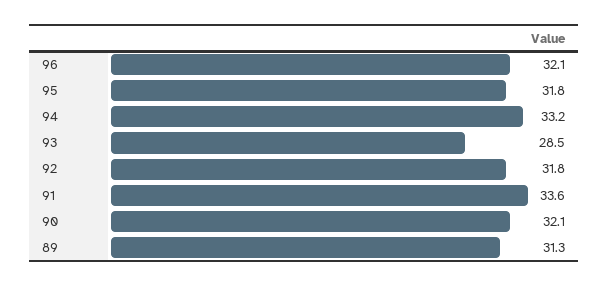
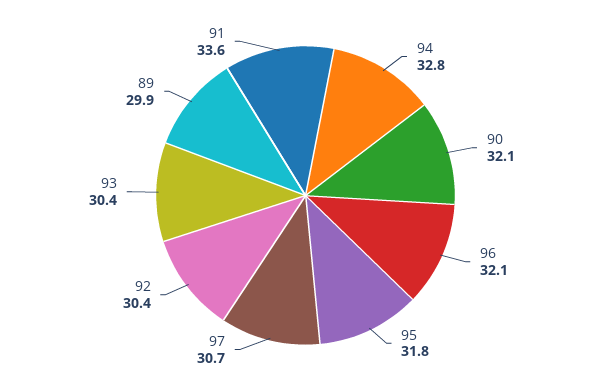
  {
    "96": 32.1,
    "95": 31.8,
-   "94": 33.2,
+   "94": 32.8,
-   "93": 28.5,
+   "93": 30.4,
-   "92": 31.8,
+   "92": 30.4,
    "91": 33.6,
    "90": 32.1,
-   "89": 31.3
+   "89": 29.9,
+   "97": 30.7
  }

